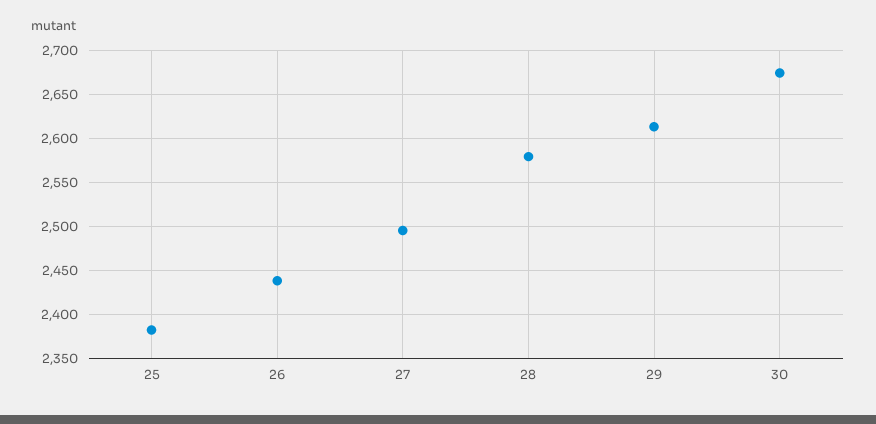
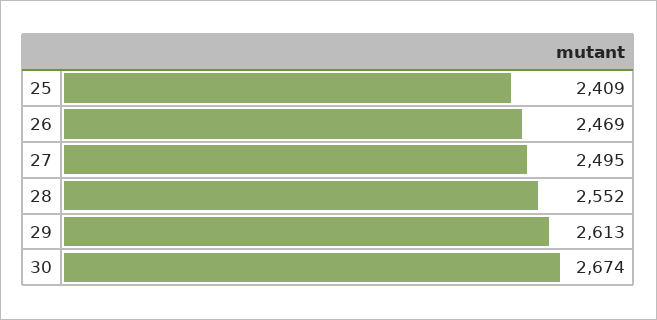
  {
-   "25": 2380,
+   "25": 2409,
-   "26": 2440,
+   "26": 2469,
    "27": 2495,
-   "28": 2580,
+   "28": 2552,
    "29": 2613,
    "30": 2674
  }

